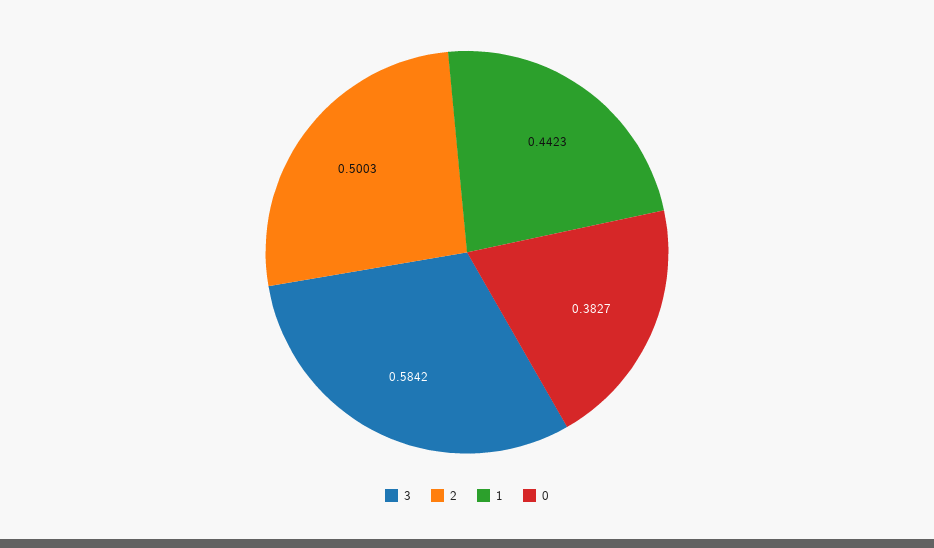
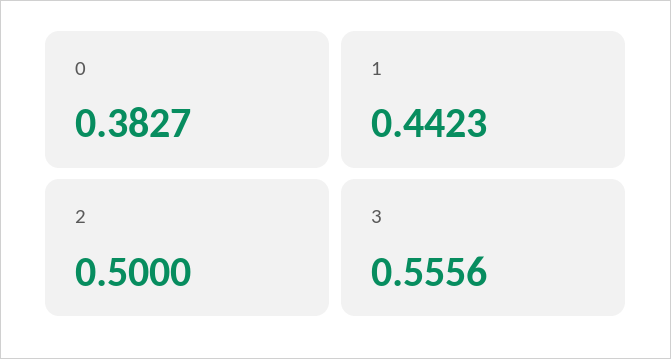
  {
-   "3": 0.5842,
+   "3": 0.5556,
-   "2": 0.5003,
+   "2": 0.5,
    "1": 0.4423,
    "0": 0.3827
  }

